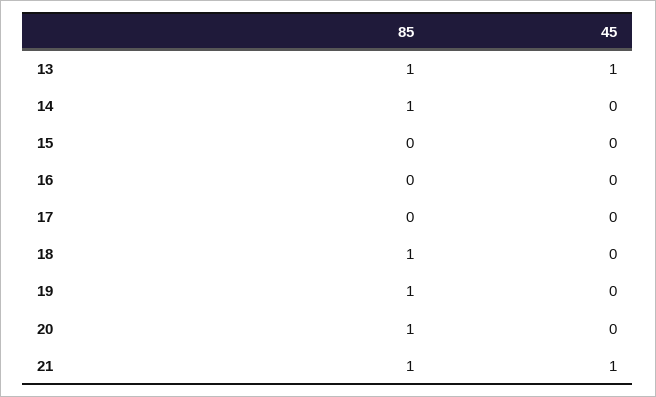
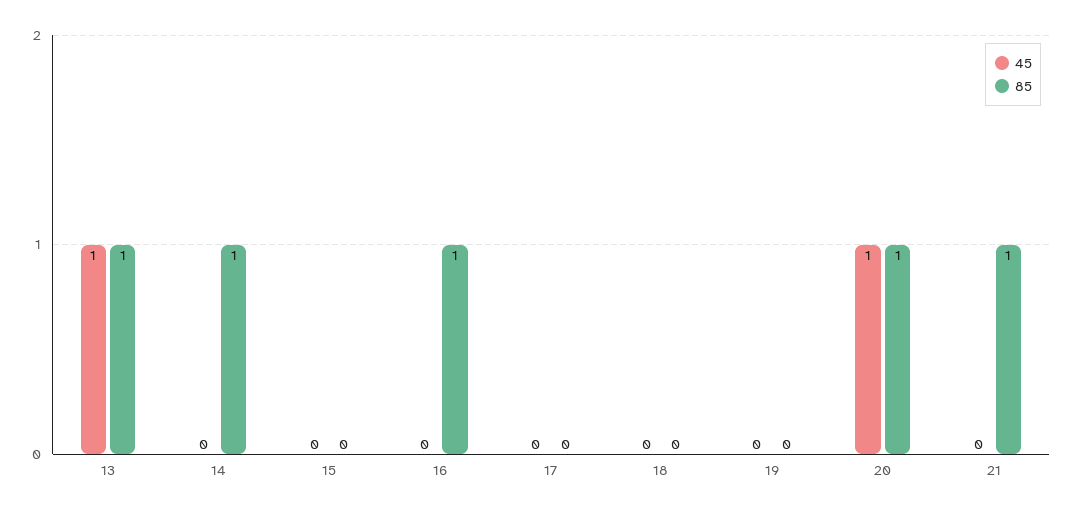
  {
    "85": {
      "13": 1,
      "14": 1,
      "15": 0,
-     "16": 0,
+     "16": 1,
      "17": 0,
-     "18": 1,
+     "18": 0,
-     "19": 1,
+     "19": 0,
      "20": 1,
      "21": 1
    },
    "45": {
      "13": 1,
      "14": 0,
      "15": 0,
      "16": 0,
      "17": 0,
      "18": 0,
      "19": 0,
-     "20": 0,
+     "20": 1,
-     "21": 1
+     "21": 0
    }
  }

